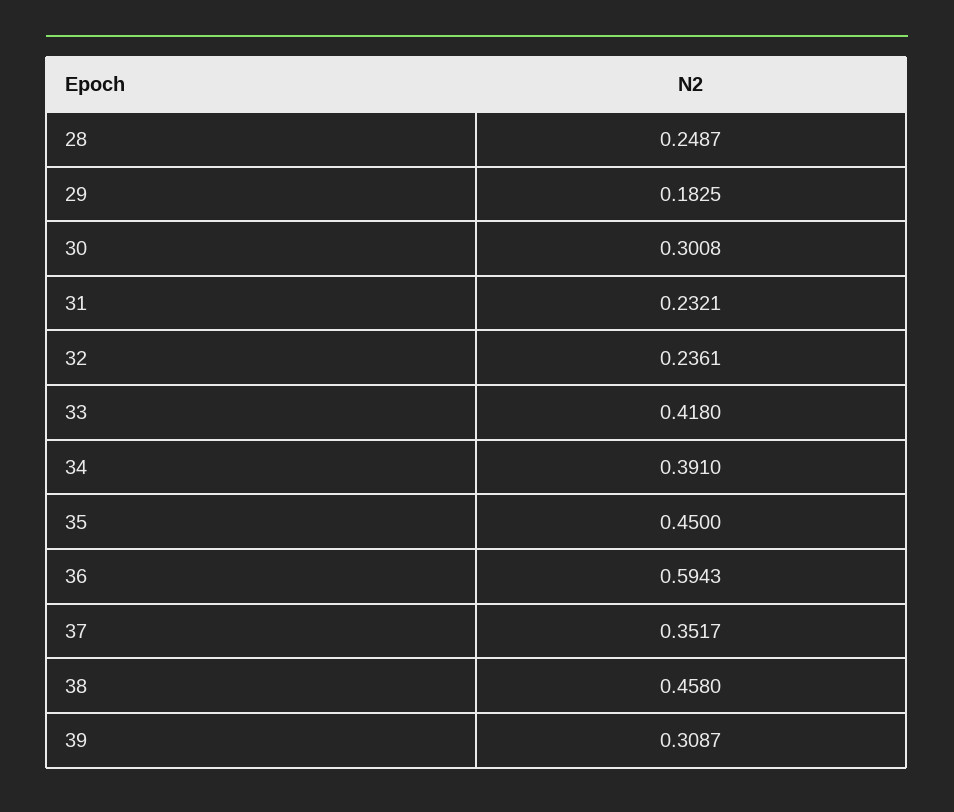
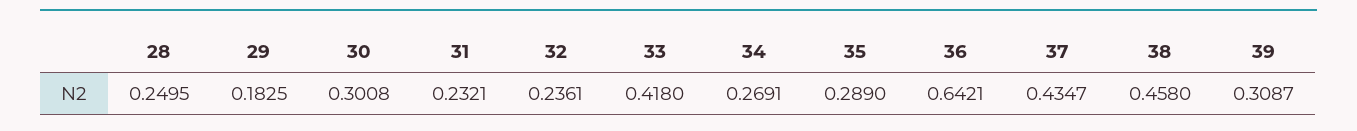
  {
-   "28": 0.2487,
+   "28": 0.2495,
    "29": 0.1825,
    "30": 0.3008,
    "31": 0.2321,
    "32": 0.2361,
    "33": 0.418,
-   "34": 0.391,
+   "34": 0.2691,
-   "35": 0.45,
+   "35": 0.289,
-   "36": 0.5943,
+   "36": 0.6421,
-   "37": 0.3517,
+   "37": 0.4347,
    "38": 0.458,
    "39": 0.3087
  }

